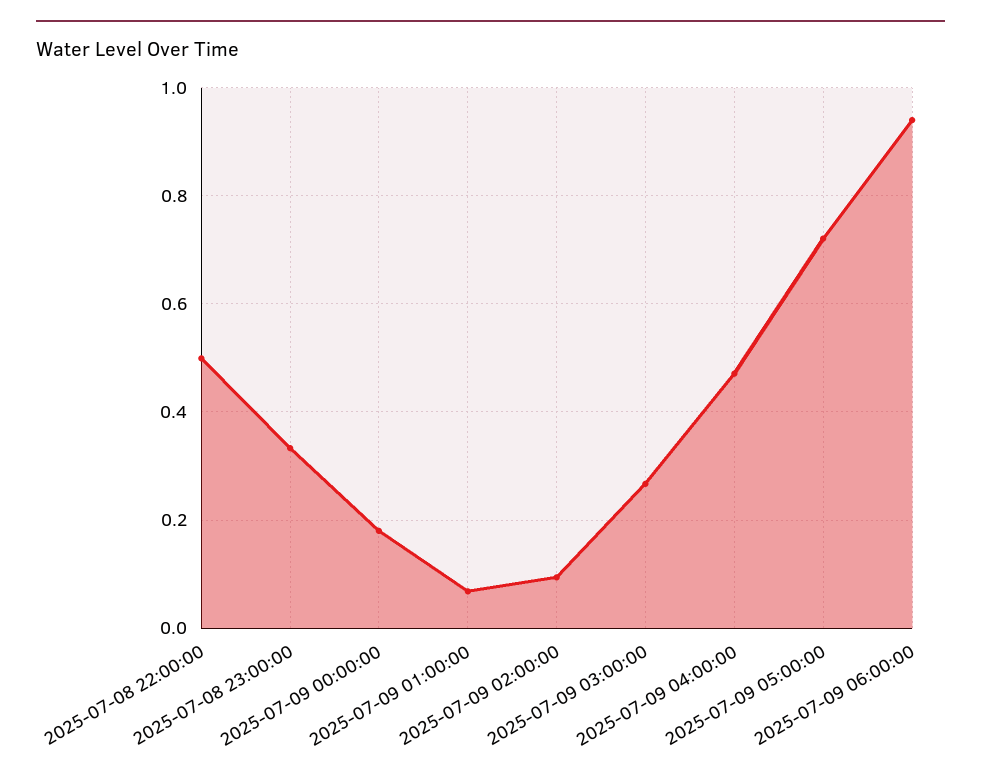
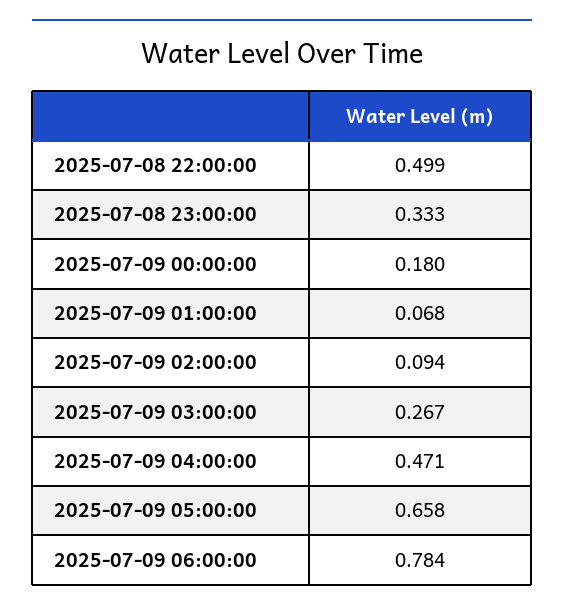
  {
    "2025-07-08 22:00:00": 0.499,
    "2025-07-08 23:00:00": 0.333,
    "2025-07-09 00:00:00": 0.18,
    "2025-07-09 01:00:00": 0.068,
    "2025-07-09 02:00:00": 0.094,
    "2025-07-09 03:00:00": 0.267,
    "2025-07-09 04:00:00": 0.471,
-   "2025-07-09 05:00:00": 0.72,
+   "2025-07-09 05:00:00": 0.658,
-   "2025-07-09 06:00:00": 0.94
+   "2025-07-09 06:00:00": 0.784
  }

